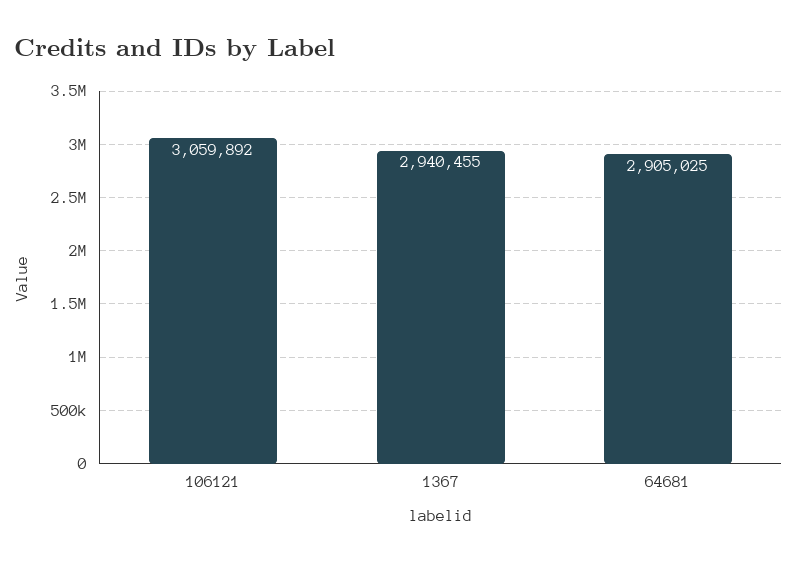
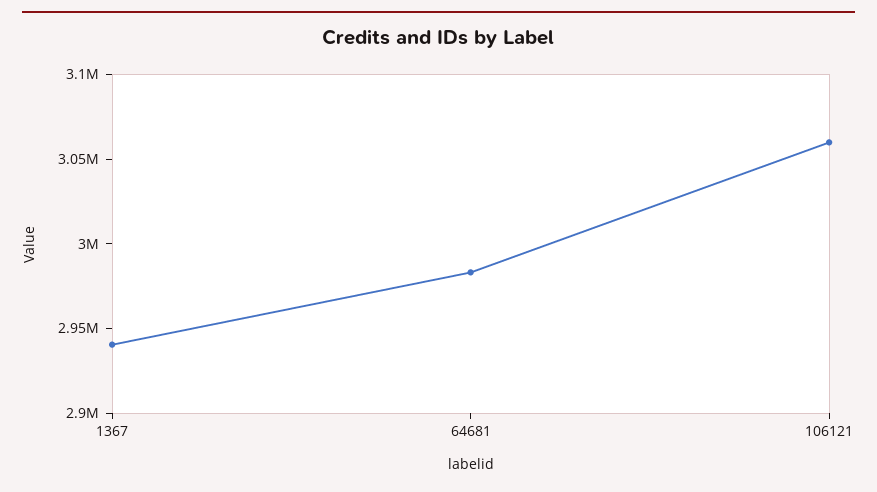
  {
    "106121": 3059892,
    "1367": 2940455,
-   "64681": 2905025
+   "64681": 2980000
  }

